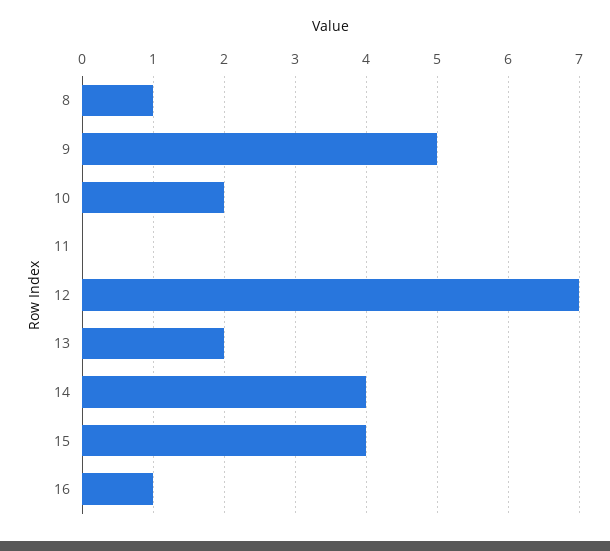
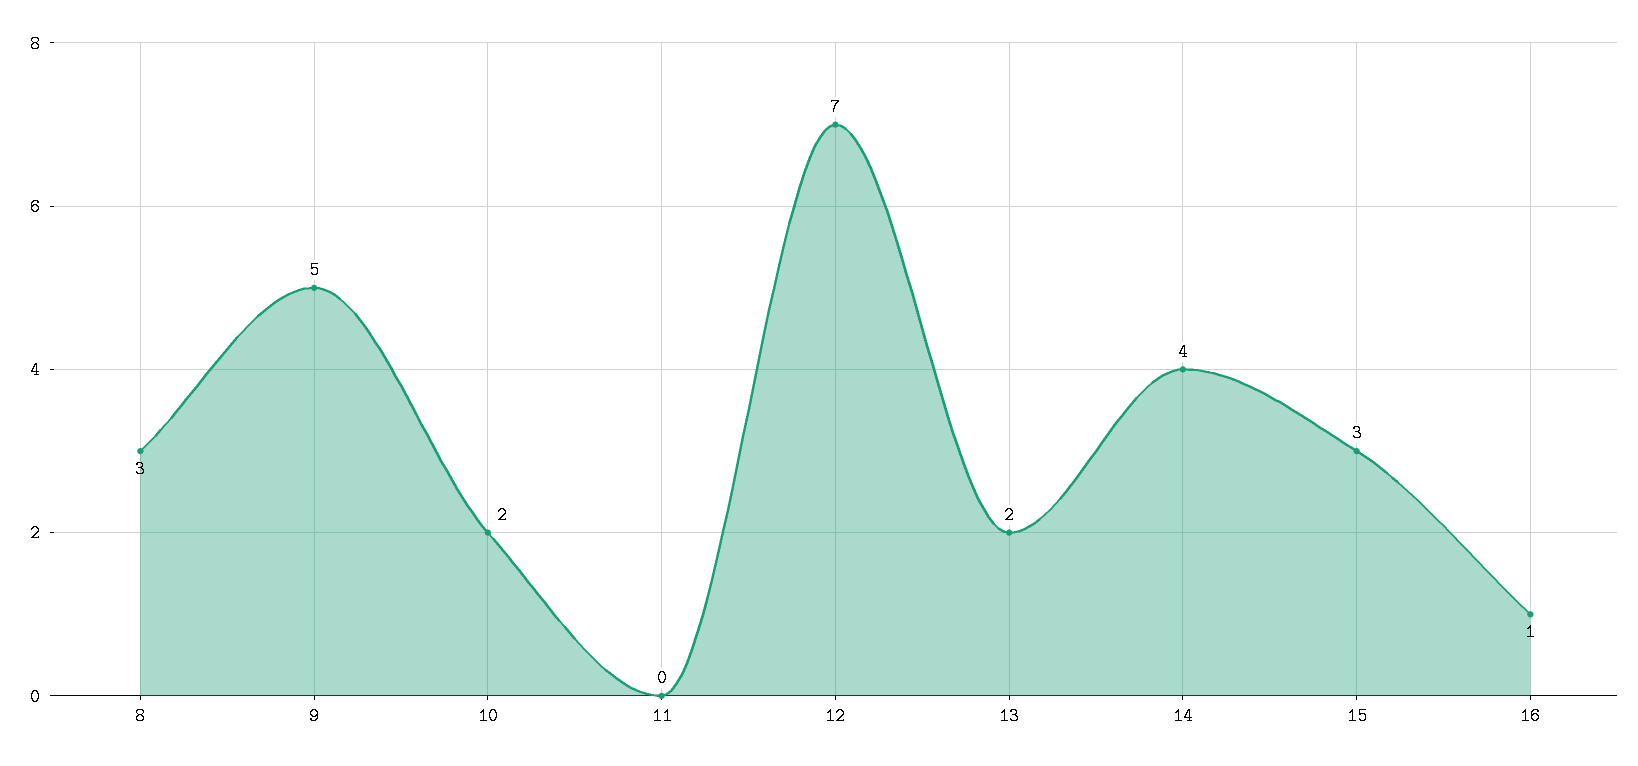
  {
-   "8": 1,
+   "8": 3,
    "9": 5,
    "10": 2,
    "11": 0,
    "12": 7,
    "13": 2,
    "14": 4,
-   "15": 4,
+   "15": 3,
    "16": 1
  }

